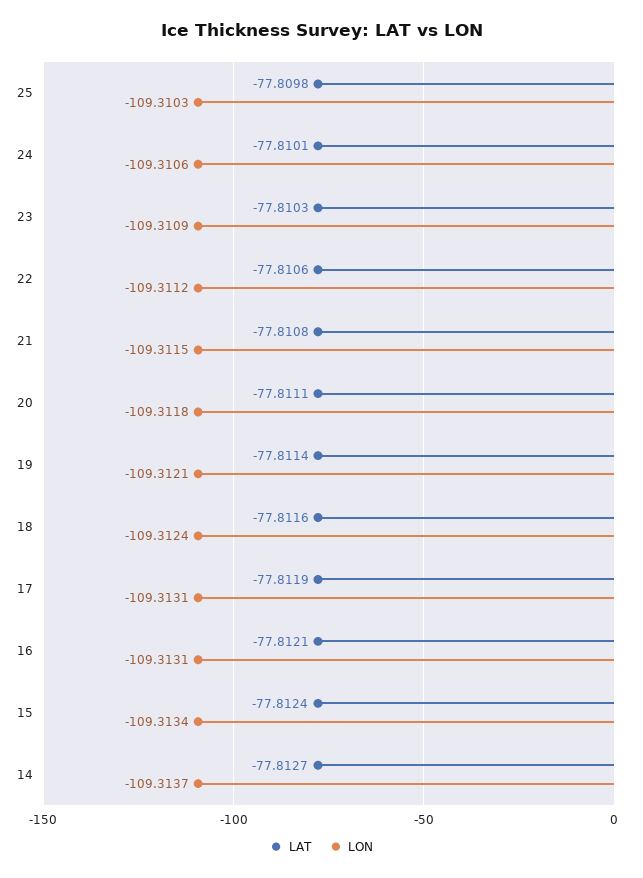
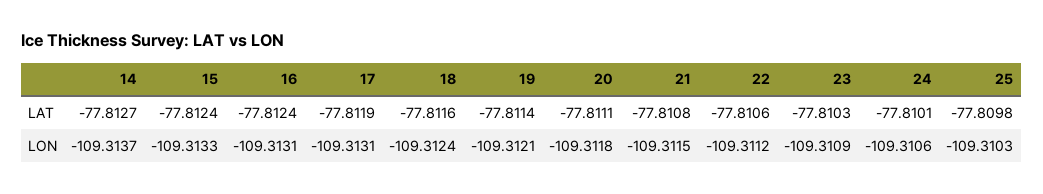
  {
    "LAT": {
      "25": -77.8098,
      "24": -77.8101,
      "23": -77.8103,
      "22": -77.8106,
      "21": -77.8108,
      "20": -77.8111,
      "19": -77.8114,
      "18": -77.8116,
      "17": -77.8119,
-     "16": -77.8121,
+     "16": -77.8124,
      "15": -77.8124,
      "14": -77.8127
    },
    "LON": {
      "25": -109.3103,
      "24": -109.3106,
      "23": -109.3109,
      "22": -109.3112,
      "21": -109.3115,
      "20": -109.3118,
      "19": -109.3121,
      "18": -109.3124,
      "17": -109.3131,
      "16": -109.3131,
-     "15": -109.3134,
+     "15": -109.3133,
      "14": -109.3137
    }
  }

